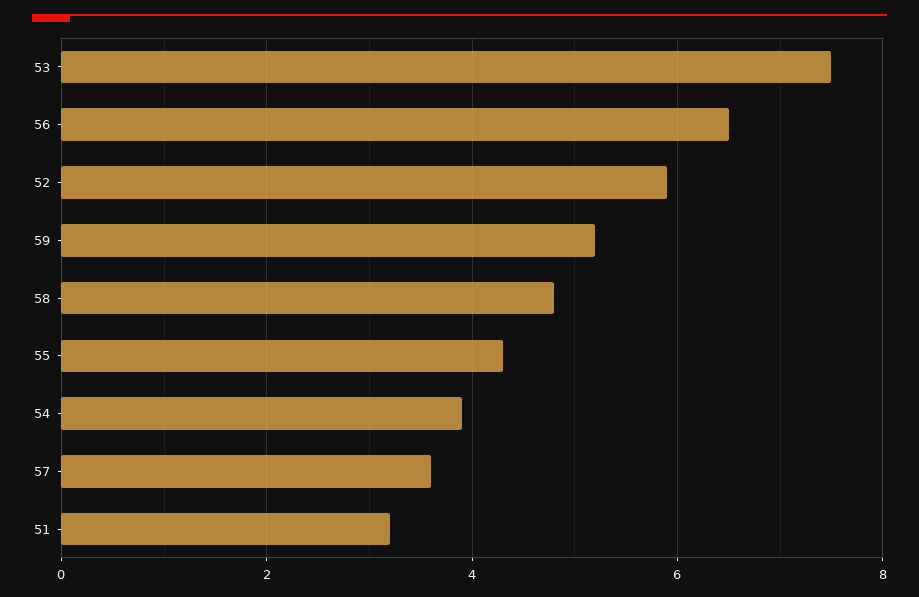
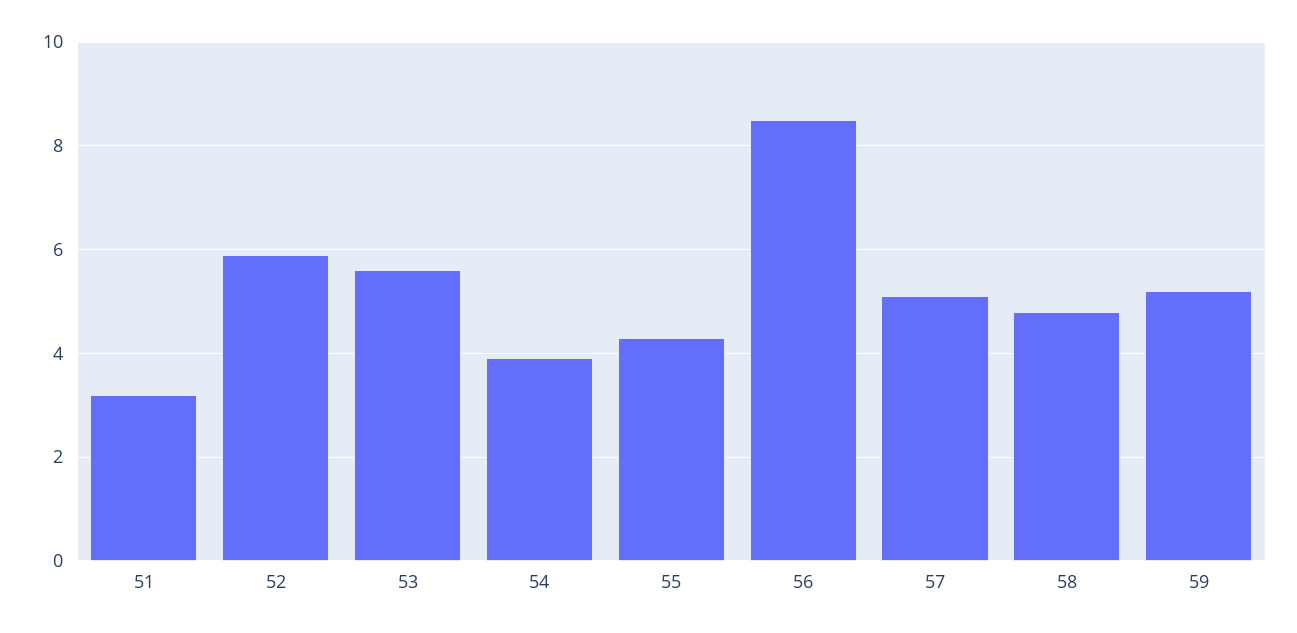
  {
-   "53": 7.5,
+   "53": 5.5,
-   "56": 6.5,
+   "56": 8.5,
    "52": 6,
    "59": 5,
    "58": 5,
    "55": 4.5,
    "54": 4,
-   "57": 3.5,
+   "57": 5,
    "51": 3
  }

